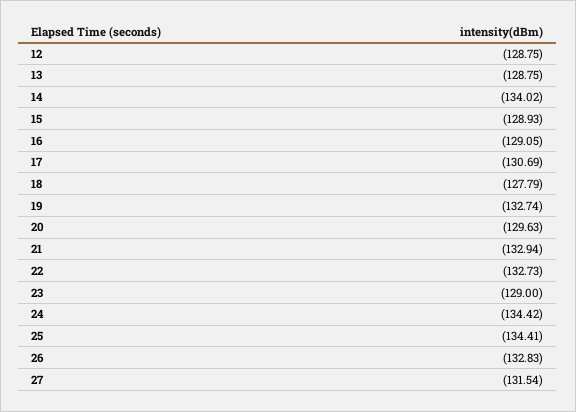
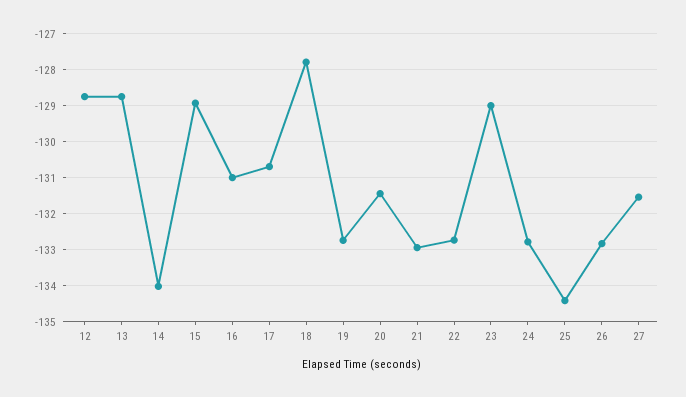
  {
    "12": -128.75,
    "13": -128.75,
    "14": -134.02,
    "15": -128.93,
-   "16": -129.05,
+   "16": -131,
    "17": -130.69,
    "18": -127.79,
    "19": -132.74,
-   "20": -129.63,
+   "20": -131.4,
    "21": -132.94,
    "22": -132.73,
    "23": -129,
-   "24": -134.42,
+   "24": -132.8,
    "25": -134.41,
    "26": -132.83,
    "27": -131.54
  }

